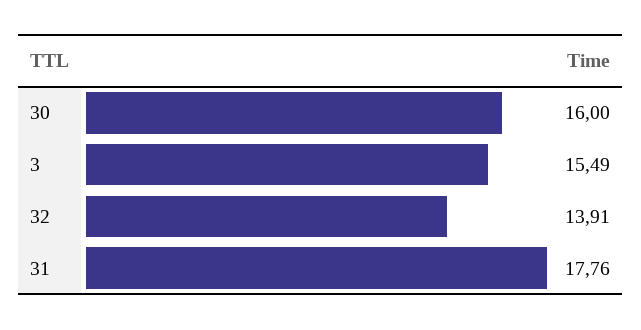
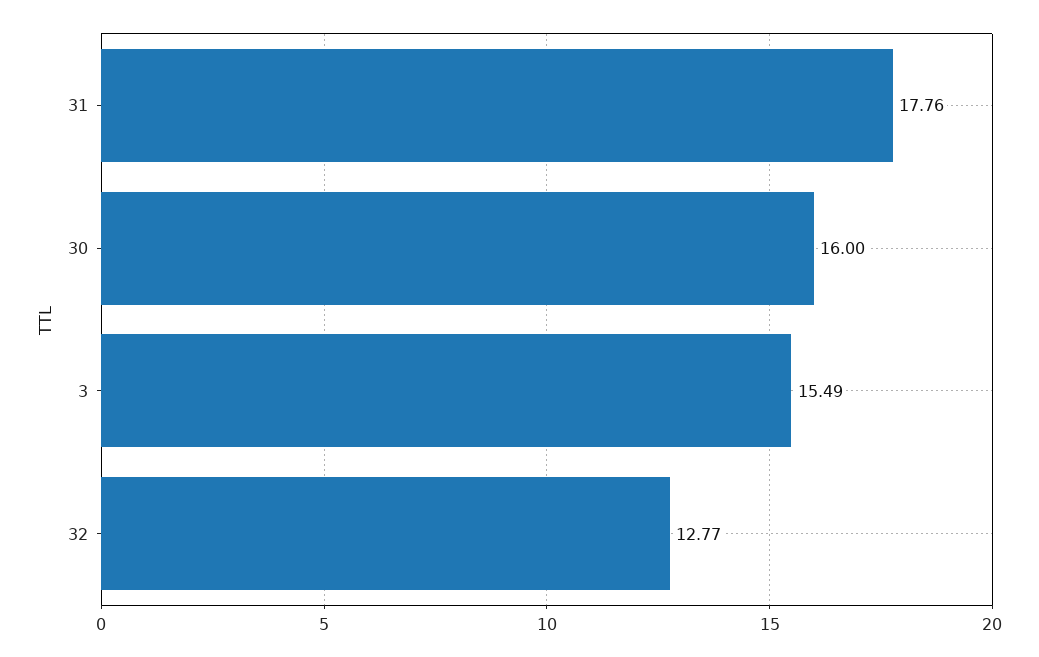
  {
    "30": 16,
    "3": 15.49,
-   "32": 13.91,
+   "32": 12.77,
    "31": 17.76
  }

